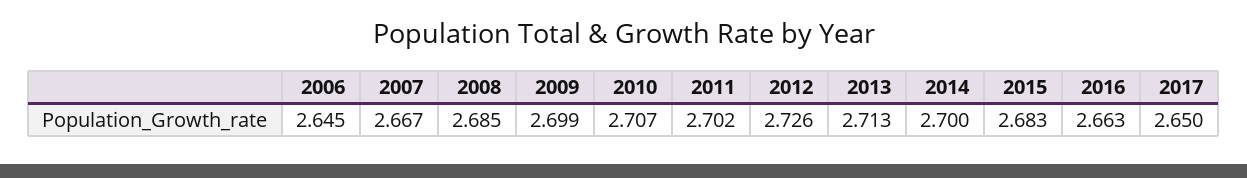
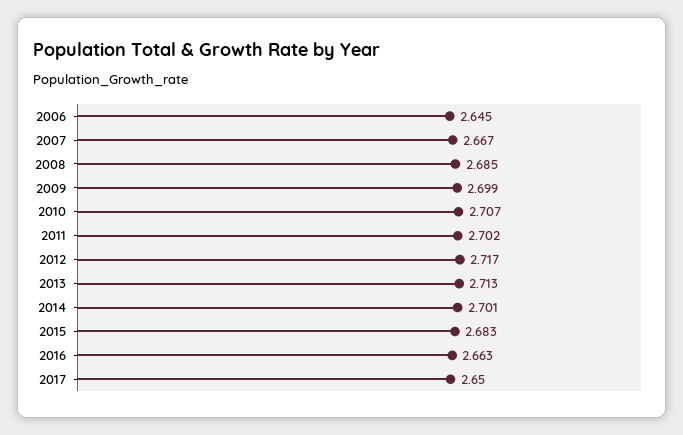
  {
    "2006": 2.645,
    "2007": 2.667,
    "2008": 2.685,
    "2009": 2.699,
    "2010": 2.707,
    "2011": 2.702,
-   "2012": 2.726,
+   "2012": 2.717,
    "2013": 2.713,
-   "2014": 2.7,
+   "2014": 2.701,
    "2015": 2.683,
    "2016": 2.663,
    "2017": 2.65
  }

